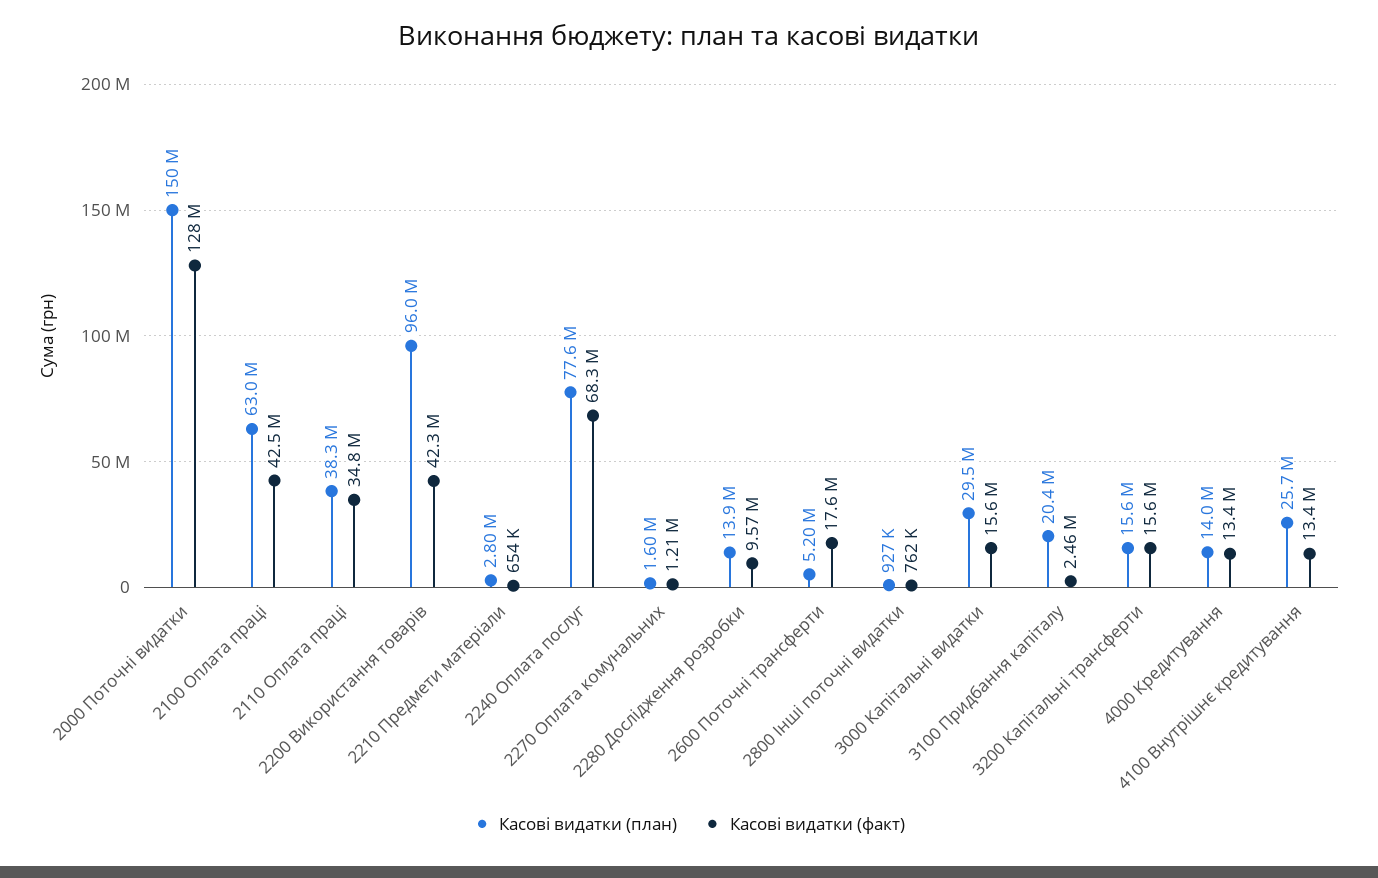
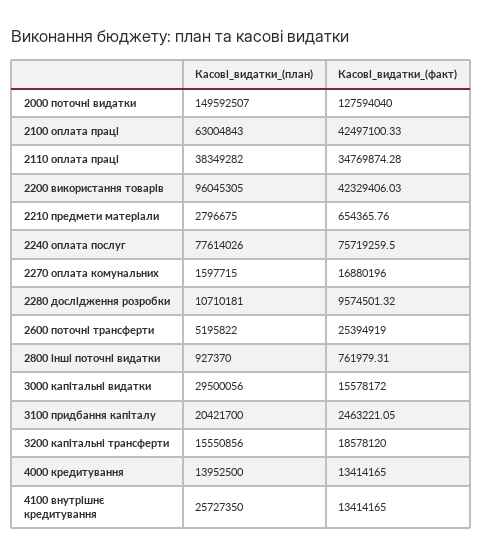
  {
    "Касові видатки (план)": {
      "2000 Поточні видатки": 149592507,
      "2100 Оплата праці": 63004843,
      "2110 Оплата праці": 38349282,
      "2200 Використання товарів": 96045305,
      "2210 Предмети матеріали": 2796675,
      "2240 Оплата послуг": 77614026,
      "2270 Оплата комунальних": 1597715,
-     "2280 Дослідження розробки": 13900000,
+     "2280 Дослідження розробки": 10710181,
      "2600 Поточні трансферти": 5195822,
      "2800 Інші поточні видатки": 927370,
      "3000 Капітальні видатки": 29500056,
      "3100 Придбання капіталу": 20421700,
      "3200 Капітальні трансферти": 15550856,
      "4000 Кредитування": 13952500,
      "4100 Внутрішнє кредитування": 25727350
    },
    "Касові видатки (факт)": {
      "2000 Поточні видатки": 127594040,
      "2100 Оплата праці": 42497100.33,
      "2110 Оплата праці": 34769874.28,
      "2200 Використання товарів": 42329406.03,
      "2210 Предмети матеріали": 654365.76,
-     "2240 Оплата послуг": 68300000,
+     "2240 Оплата послуг": 75719259.5,
-     "2270 Оплата комунальних": 1210000,
+     "2270 Оплата комунальних": 16880196,
      "2280 Дослідження розробки": 9574501.32,
-     "2600 Поточні трансферти": 17600000,
+     "2600 Поточні трансферти": 25394919,
      "2800 Інші поточні видатки": 761979.31,
      "3000 Капітальні видатки": 15578172,
      "3100 Придбання капіталу": 2463221.05,
-     "3200 Капітальні трансферти": 15600000,
+     "3200 Капітальні трансферти": 18578120,
      "4000 Кредитування": 13414165,
      "4100 Внутрішнє кредитування": 13414165
    }
  }

